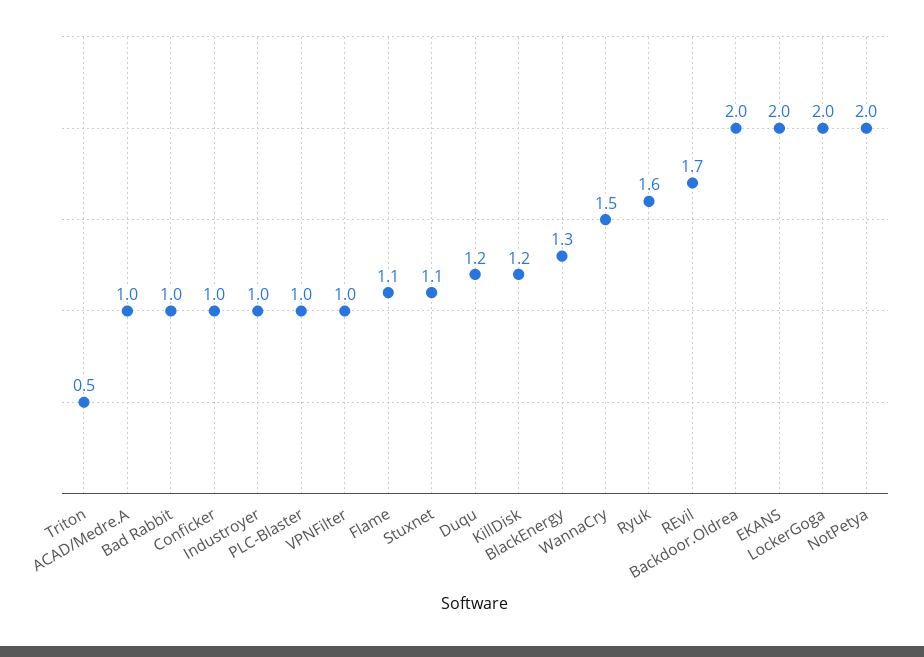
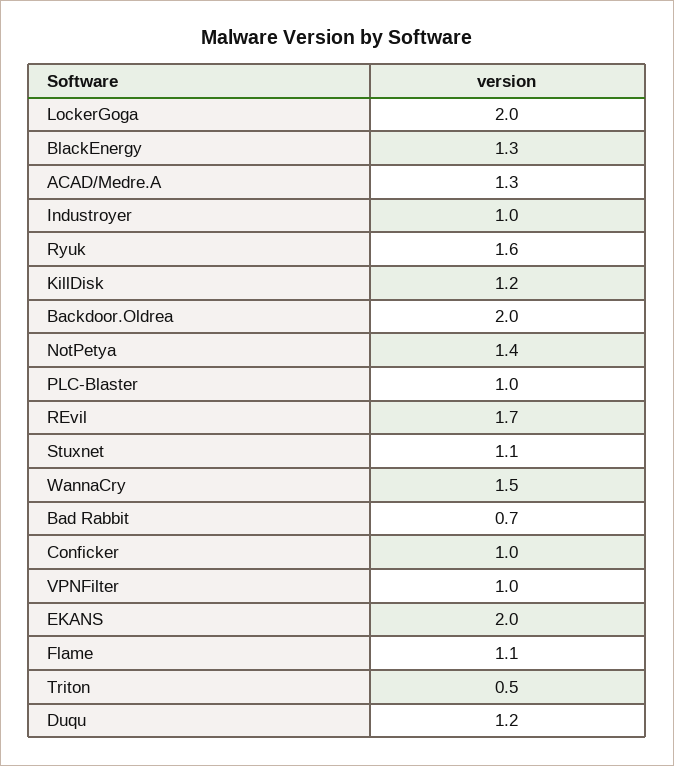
  {
    "Triton": 0.5,
-   "ACAD/Medre.A": 1,
+   "ACAD/Medre.A": 1.3,
-   "Bad Rabbit": 1,
+   "Bad Rabbit": 0.7,
    "Conficker": 1,
    "Industroyer": 1,
    "PLC-Blaster": 1,
    "VPNFilter": 1,
    "Flame": 1.1,
    "Stuxnet": 1.1,
    "Duqu": 1.2,
    "KillDisk": 1.2,
    "BlackEnergy": 1.3,
    "WannaCry": 1.5,
    "Ryuk": 1.6,
    "REvil": 1.7,
    "Backdoor.Oldrea": 2,
    "EKANS": 2,
    "LockerGoga": 2,
-   "NotPetya": 2
+   "NotPetya": 1.4
  }

